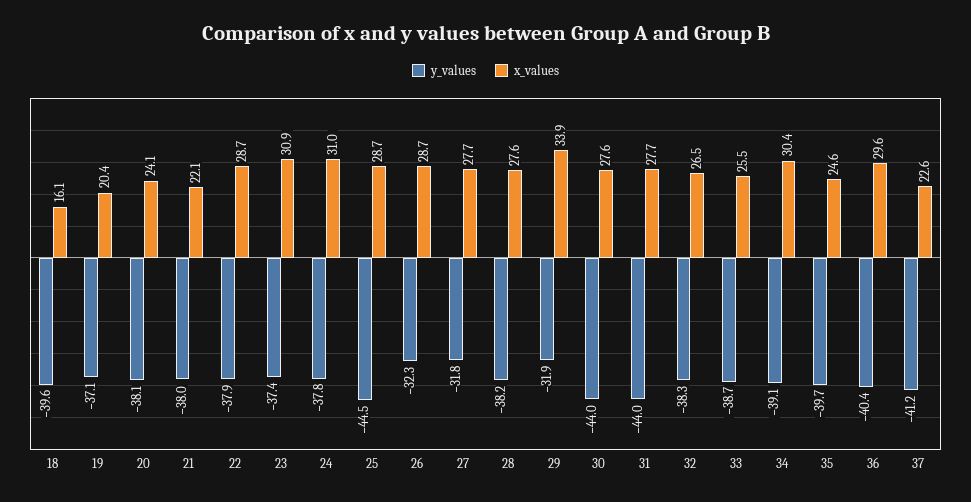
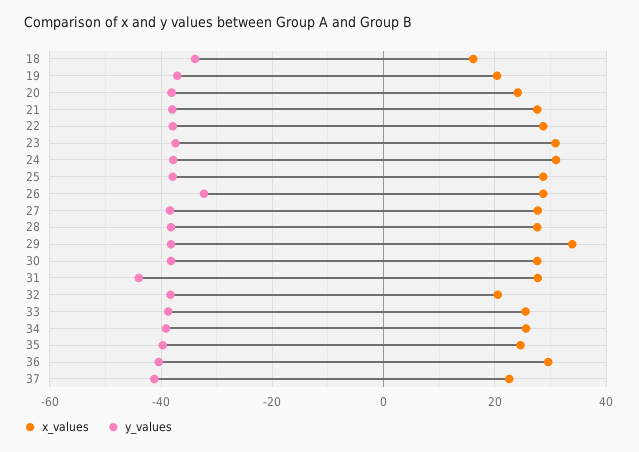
  {
    "y_values": {
-     "18": -39.6,
+     "18": -34,
      "19": -37.1,
      "20": -38.1,
      "21": -38,
      "22": -37.9,
      "23": -37.4,
      "24": -37.8,
-     "25": -44.5,
+     "25": -38,
      "26": -32.3,
-     "27": -31.8,
+     "27": -38,
      "28": -38.2,
-     "29": -31.9,
+     "29": -38,
-     "30": -44,
+     "30": -38,
      "31": -44,
      "32": -38.3,
      "33": -38.7,
      "34": -39.1,
      "35": -39.7,
      "36": -40.4,
      "37": -41.2
    },
    "x_values": {
      "18": 16.1,
      "19": 20.4,
      "20": 24.1,
-     "21": 22.1,
+     "21": 28,
      "22": 28.7,
      "23": 30.9,
      "24": 31,
      "25": 28.7,
      "26": 28.7,
      "27": 27.7,
      "28": 27.6,
      "29": 33.9,
      "30": 27.6,
      "31": 27.7,
-     "32": 26.5,
+     "32": 20,
      "33": 25.5,
-     "34": 30.4,
+     "34": 26,
      "35": 24.6,
      "36": 29.6,
      "37": 22.6
    }
  }

